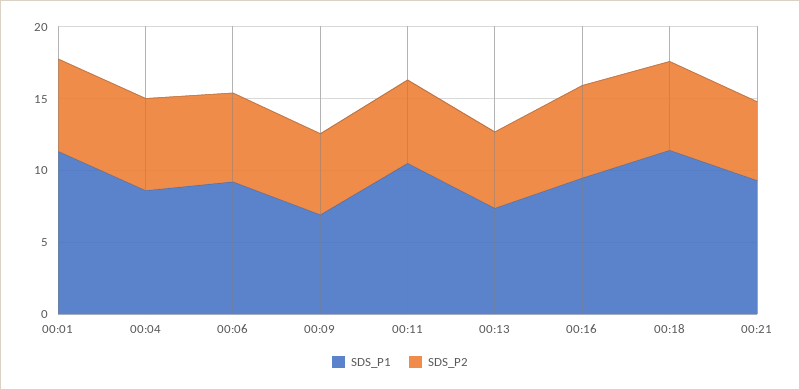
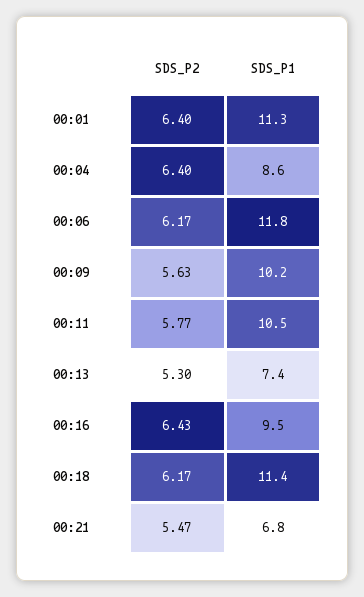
  {
    "SDS_P1": {
      "00:01": 11.3,
      "00:04": 8.6,
-     "00:06": 9,
+     "00:06": 11.8,
-     "00:09": 7,
+     "00:09": 10.2,
      "00:11": 10.5,
      "00:13": 7.4,
      "00:16": 9.5,
      "00:18": 11.4,
-     "00:21": 9
+     "00:21": 6.8
    },
    "SDS_P2": {
      "00:01": 6.4,
      "00:04": 6.4,
      "00:06": 6.17,
      "00:09": 5.63,
      "00:11": 5.77,
      "00:13": 5.3,
      "00:16": 6.43,
      "00:18": 6.17,
      "00:21": 5.47
    }
  }

